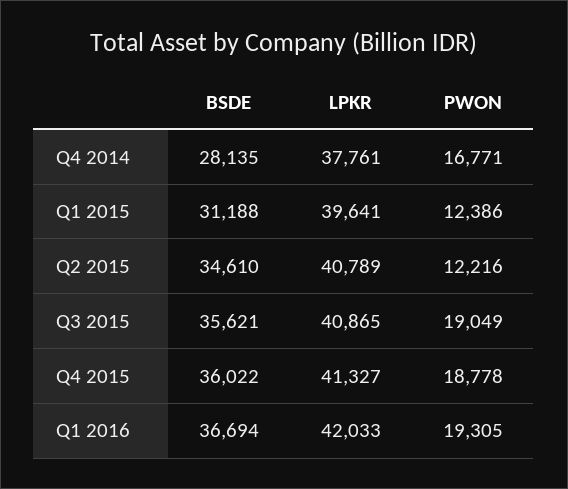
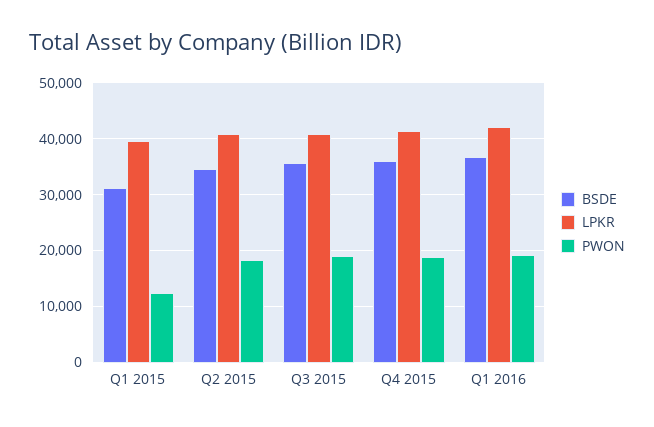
  {
    "BSDE": {
-     "Q4 2014": 28135,
      "Q1 2015": 31188,
      "Q2 2015": 34610,
      "Q3 2015": 35621,
      "Q4 2015": 36022,
      "Q1 2016": 36694
    },
    "LPKR": {
-     "Q4 2014": 37761,
      "Q1 2015": 39641,
      "Q2 2015": 40789,
      "Q3 2015": 40865,
      "Q4 2015": 41327,
      "Q1 2016": 42033
    },
    "PWON": {
-     "Q4 2014": 16771,
      "Q1 2015": 12386,
-     "Q2 2015": 12216,
+     "Q2 2015": 18000,
      "Q3 2015": 19049,
      "Q4 2015": 18778,
      "Q1 2016": 19305
    }
  }

